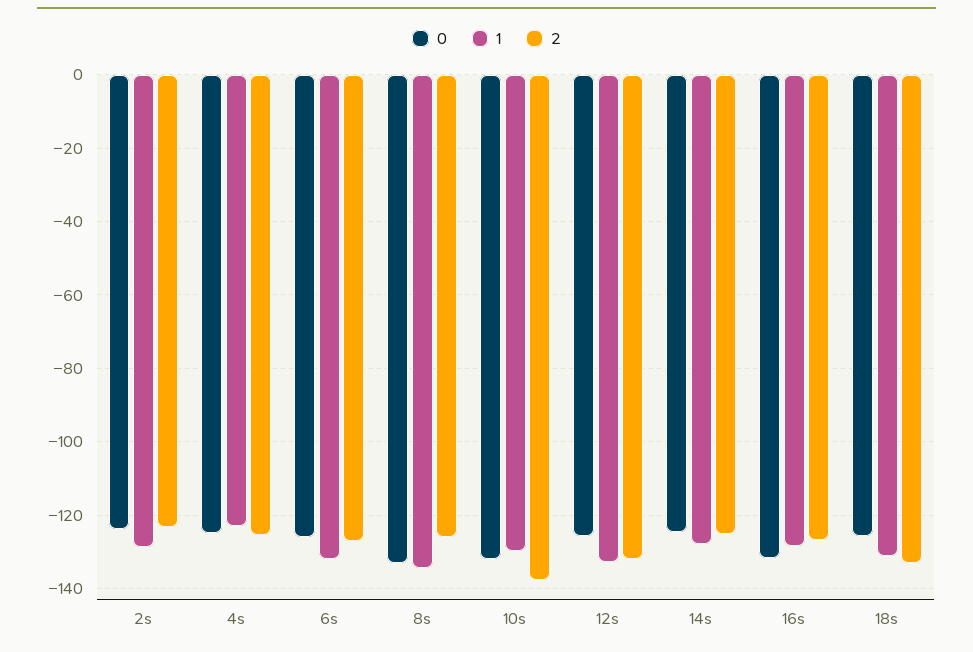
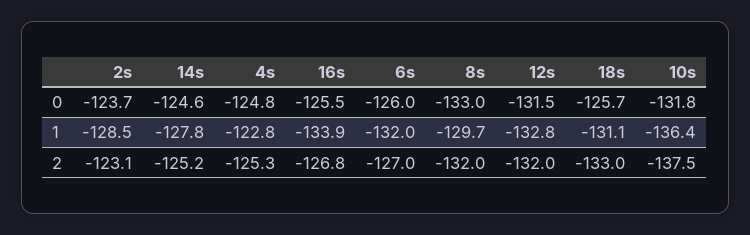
  {
    "0": {
      "2s": -123.7,
      "4s": -124.8,
      "6s": -126,
      "8s": -133,
      "10s": -131.8,
-     "12s": -126,
+     "12s": -131.5,
      "14s": -124.6,
-     "16s": -132,
+     "16s": -125.5,
      "18s": -125.7
    },
    "1": {
      "2s": -128.5,
      "4s": -122.8,
      "6s": -132,
-     "8s": -134,
+     "8s": -129.7,
-     "10s": -130,
+     "10s": -136.4,
      "12s": -132.8,
      "14s": -127.8,
-     "16s": -128,
+     "16s": -133.9,
      "18s": -131.1
    },
    "2": {
      "2s": -123.1,
      "4s": -125.3,
      "6s": -127,
-     "8s": -126,
+     "8s": -132,
      "10s": -137.5,
      "12s": -132,
      "14s": -125.2,
      "16s": -126.8,
      "18s": -133
    }
  }

